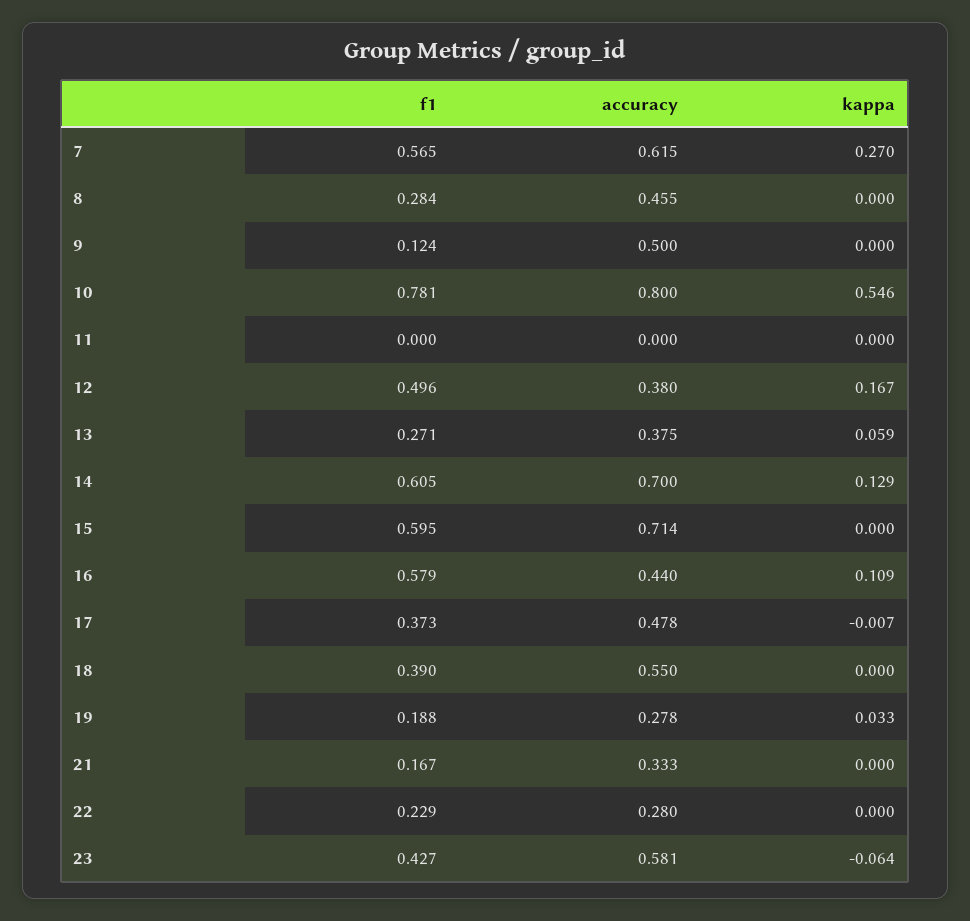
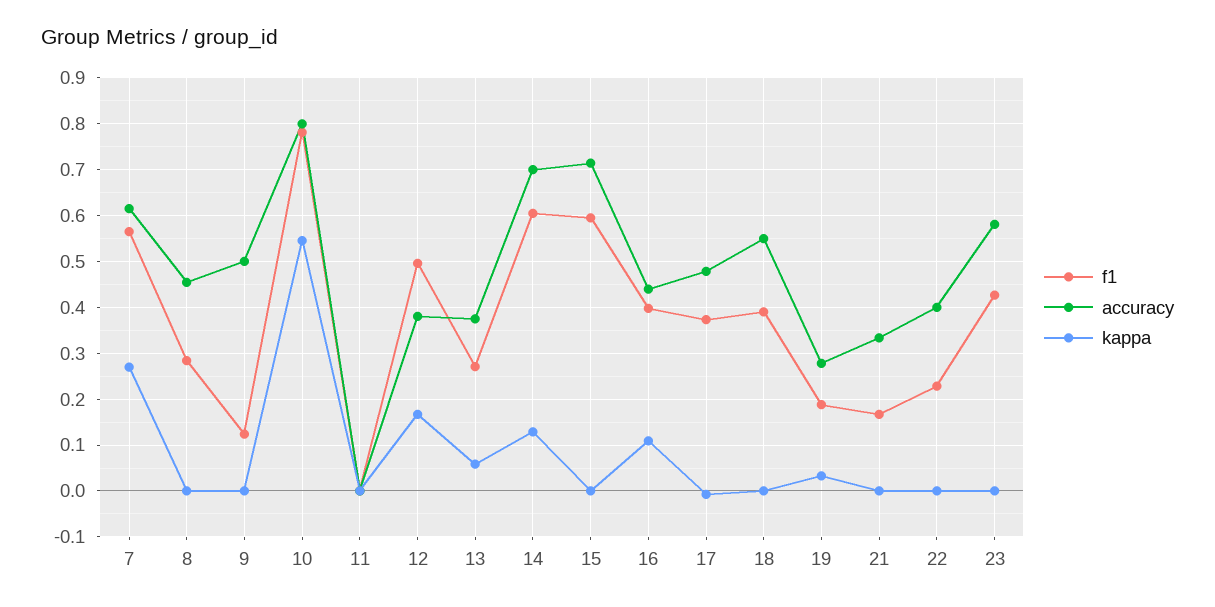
  {
    "f1": {
      "7": 0.565,
      "8": 0.284,
      "9": 0.124,
      "10": 0.781,
      "11": 0,
      "12": 0.496,
      "13": 0.271,
      "14": 0.605,
      "15": 0.595,
-     "16": 0.579,
+     "16": 0.4,
      "17": 0.373,
      "18": 0.39,
      "19": 0.188,
      "21": 0.167,
      "22": 0.229,
      "23": 0.427
    },
    "accuracy": {
      "7": 0.615,
      "8": 0.455,
      "9": 0.5,
      "10": 0.8,
      "11": 0,
      "12": 0.38,
      "13": 0.375,
      "14": 0.7,
      "15": 0.714,
      "16": 0.44,
      "17": 0.478,
      "18": 0.55,
      "19": 0.278,
      "21": 0.333,
-     "22": 0.28,
+     "22": 0.4,
      "23": 0.581
    },
    "kappa": {
      "7": 0.27,
      "8": 0,
      "9": 0,
      "10": 0.546,
      "11": 0,
      "12": 0.167,
      "13": 0.059,
      "14": 0.129,
      "15": 0,
      "16": 0.109,
      "17": -0.007,
      "18": 0,
      "19": 0.033,
      "21": 0,
      "22": 0,
-     "23": -0.064
+     "23": 0
    }
  }

